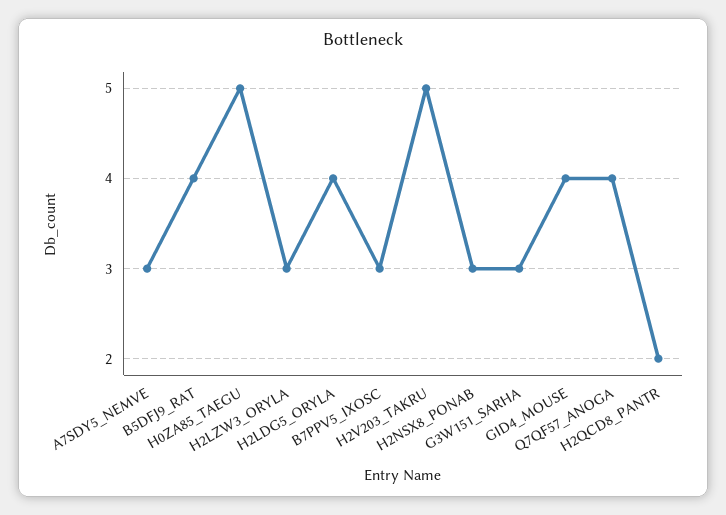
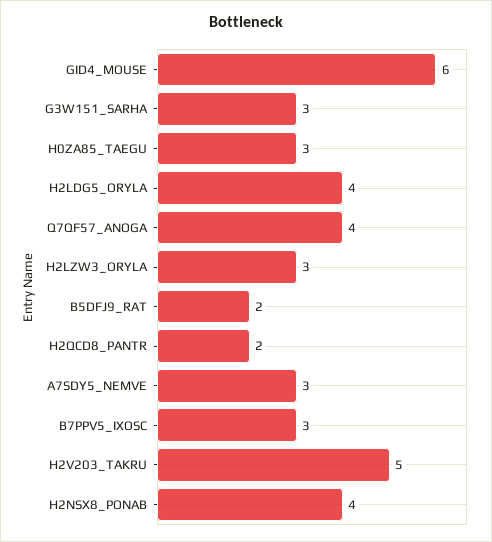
  {
    "A7SDY5_NEMVE": 3,
-   "B5DFJ9_RAT": 4,
+   "B5DFJ9_RAT": 2,
-   "H0ZA85_TAEGU": 5,
+   "H0ZA85_TAEGU": 3,
    "H2LZW3_ORYLA": 3,
    "H2LDG5_ORYLA": 4,
    "B7PPV5_IXOSC": 3,
    "H2V203_TAKRU": 5,
-   "H2NSX8_PONAB": 3,
+   "H2NSX8_PONAB": 4,
    "G3W151_SARHA": 3,
-   "GID4_MOUSE": 4,
+   "GID4_MOUSE": 6,
    "Q7QF57_ANOGA": 4,
    "H2QCD8_PANTR": 2
  }

